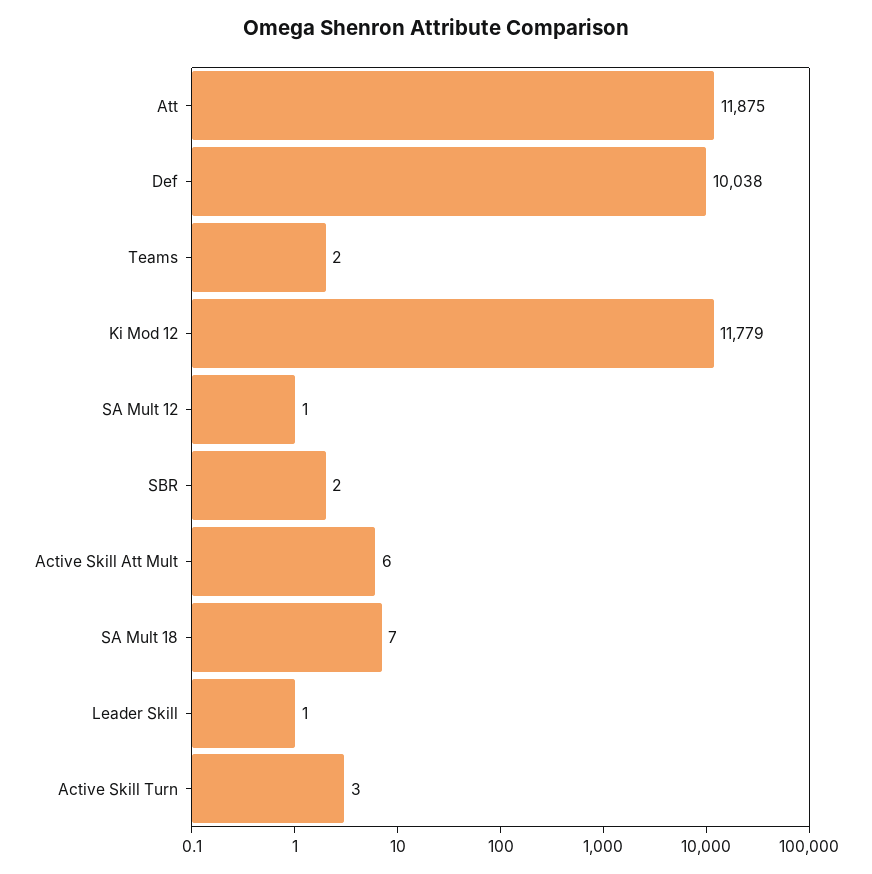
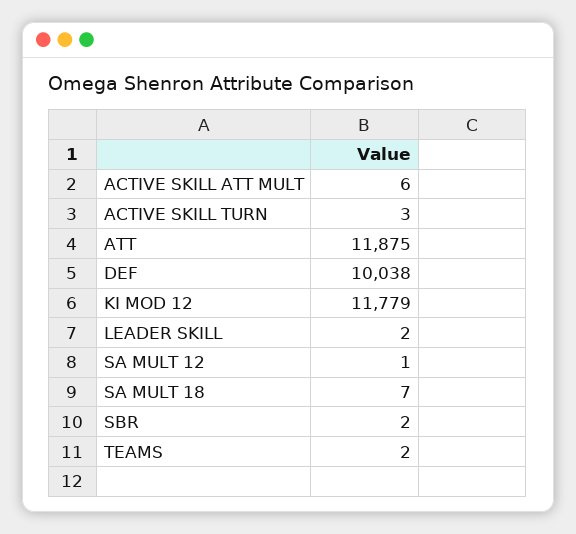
  {
    "Att": 11875,
    "Def": 10038,
    "Teams": 2,
    "Ki Mod 12": 11779,
    "SA Mult 12": 1,
    "SBR": 2,
    "Active Skill Att Mult": 6,
    "SA Mult 18": 7,
-   "Leader Skill": 1,
+   "Leader Skill": 2,
    "Active Skill Turn": 3
  }

